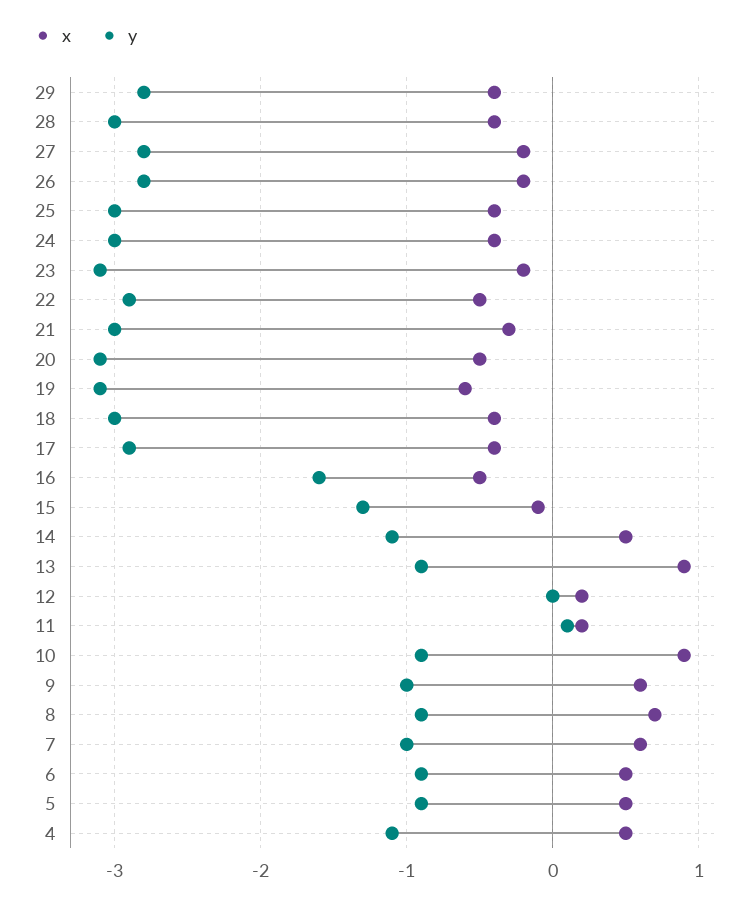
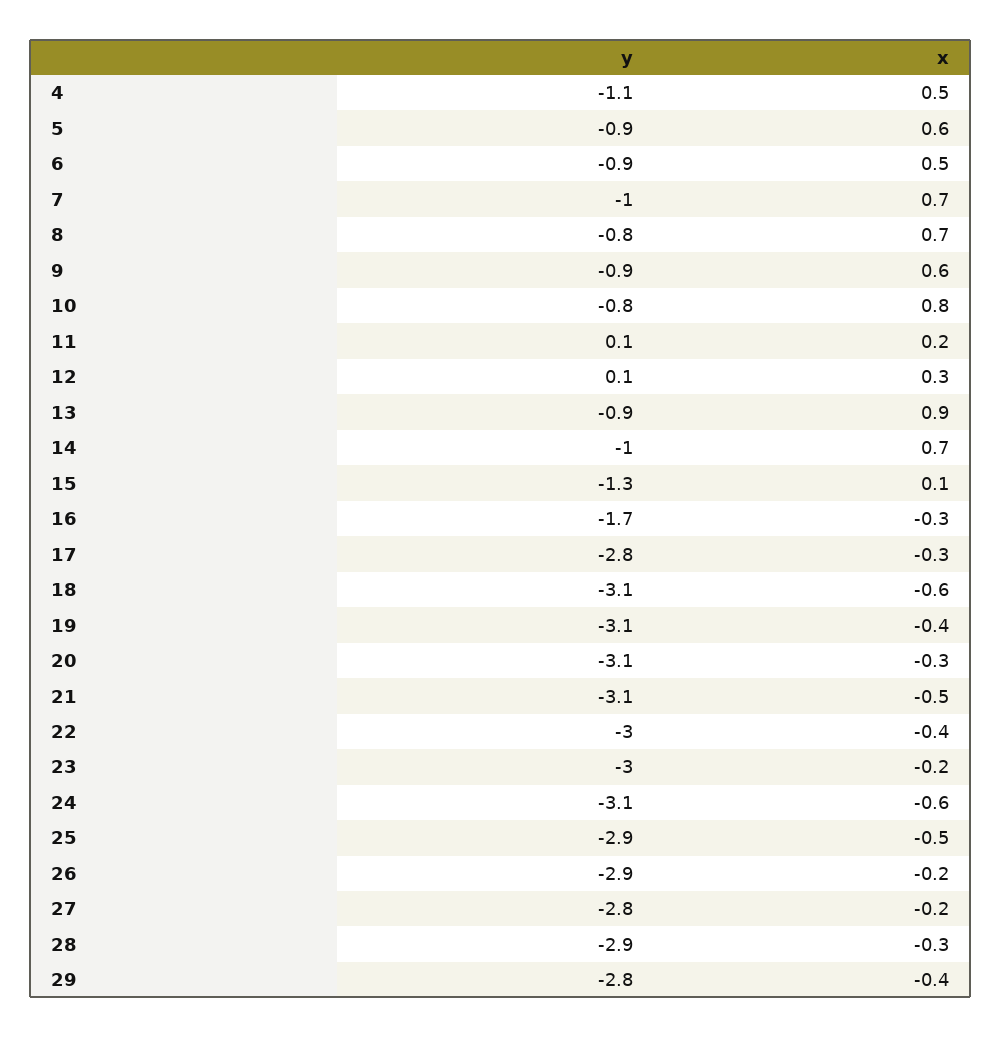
  {
    "x": {
      "29": -0.4,
-     "28": -0.4,
+     "28": -0.3,
      "27": -0.2,
      "26": -0.2,
-     "25": -0.4,
+     "25": -0.5,
-     "24": -0.4,
+     "24": -0.6,
      "23": -0.2,
-     "22": -0.5,
+     "22": -0.4,
-     "21": -0.3,
+     "21": -0.5,
-     "20": -0.5,
+     "20": -0.3,
-     "19": -0.6,
+     "19": -0.4,
-     "18": -0.4,
+     "18": -0.6,
-     "17": -0.4,
+     "17": -0.3,
-     "16": -0.5,
+     "16": -0.3,
-     "15": -0.1,
+     "15": 0.1,
-     "14": 0.5,
+     "14": 0.7,
      "13": 0.9,
-     "12": 0.2,
+     "12": 0.3,
      "11": 0.2,
-     "10": 0.9,
+     "10": 0.8,
      "9": 0.6,
      "8": 0.7,
-     "7": 0.6,
+     "7": 0.7,
      "6": 0.5,
-     "5": 0.5,
+     "5": 0.6,
      "4": 0.5
    },
    "y": {
      "29": -2.8,
-     "28": -3,
+     "28": -2.9,
      "27": -2.8,
-     "26": -2.8,
+     "26": -2.9,
-     "25": -3,
+     "25": -2.9,
-     "24": -3,
+     "24": -3.1,
-     "23": -3.1,
+     "23": -3,
-     "22": -2.9,
+     "22": -3,
-     "21": -3,
+     "21": -3.1,
      "20": -3.1,
      "19": -3.1,
-     "18": -3,
+     "18": -3.1,
-     "17": -2.9,
+     "17": -2.8,
-     "16": -1.6,
+     "16": -1.7,
      "15": -1.3,
-     "14": -1.1,
+     "14": -1,
      "13": -0.9,
-     "12": 0,
+     "12": 0.1,
      "11": 0.1,
-     "10": -0.9,
+     "10": -0.8,
-     "9": -1,
+     "9": -0.9,
-     "8": -0.9,
+     "8": -0.8,
      "7": -1,
      "6": -0.9,
      "5": -0.9,
      "4": -1.1
    }
  }

